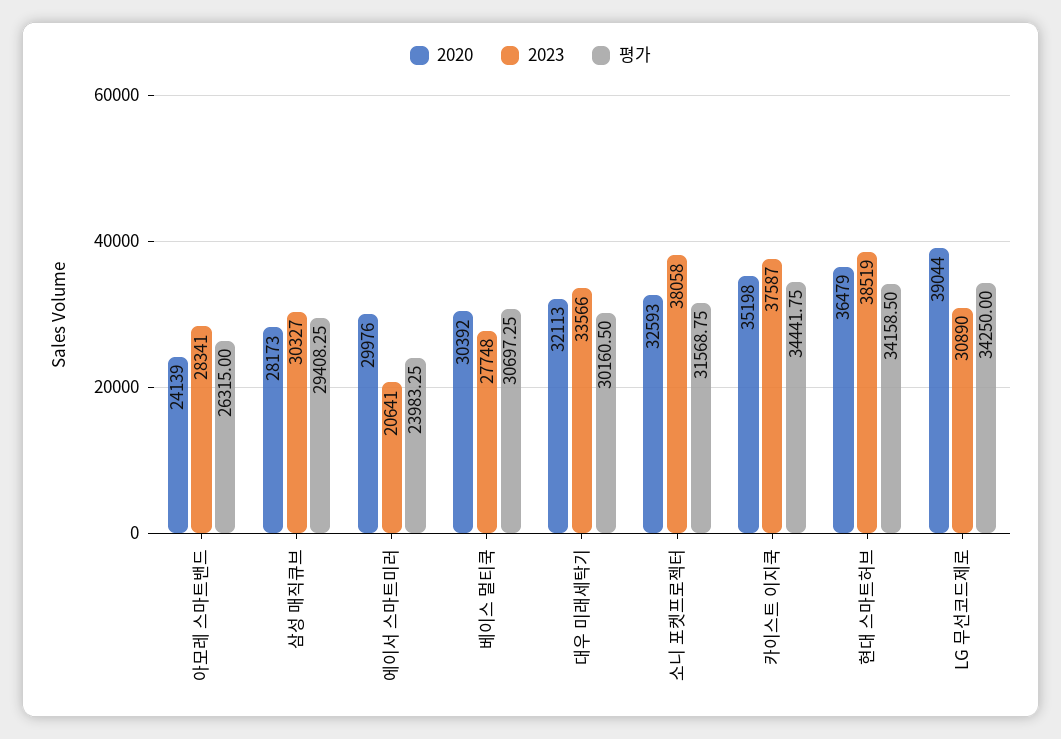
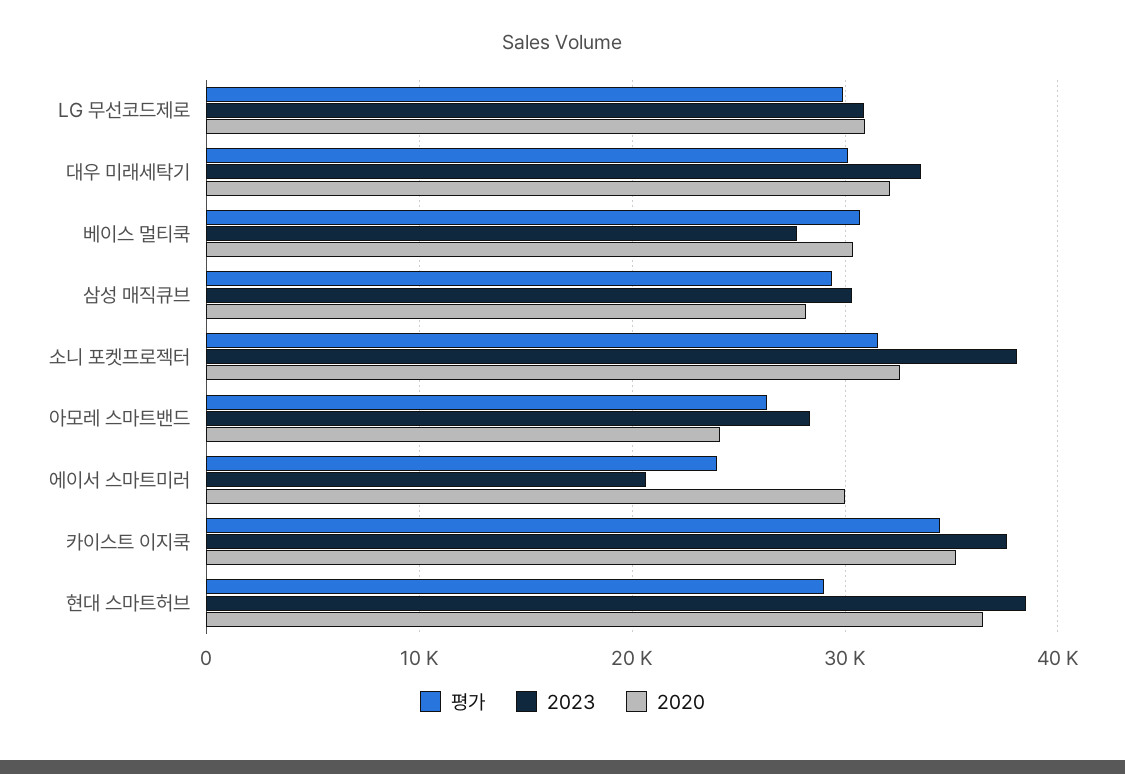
  {
    "2020": {
      "아모레 스마트밴드": 24139,
      "삼성 매직큐브": 28173,
      "에이서 스마트미러": 29976,
      "베이스 멀티쿡": 30392,
      "대우 미래세탁기": 32113,
      "소니 포켓프로젝터": 32593,
      "카이스트 이지쿡": 35198,
      "현대 스마트허브": 36479,
-     "LG 무선코드제로": 39044
+     "LG 무선코드제로": 31000
    },
    "2023": {
      "아모레 스마트밴드": 28341,
      "삼성 매직큐브": 30327,
      "에이서 스마트미러": 20641,
      "베이스 멀티쿡": 27748,
      "대우 미래세탁기": 33566,
      "소니 포켓프로젝터": 38058,
      "카이스트 이지쿡": 37587,
      "현대 스마트허브": 38519,
      "LG 무선코드제로": 30890
    },
    "평가": {
      "아모레 스마트밴드": 26315,
      "삼성 매직큐브": 29408.25,
      "에이서 스마트미러": 23983.25,
      "베이스 멀티쿡": 30697.25,
      "대우 미래세탁기": 30160.5,
      "소니 포켓프로젝터": 31568.75,
      "카이스트 이지쿡": 34441.75,
-     "현대 스마트허브": 34158.5,
+     "현대 스마트허브": 29000,
-     "LG 무선코드제로": 34250
+     "LG 무선코드제로": 30000
    }
  }

